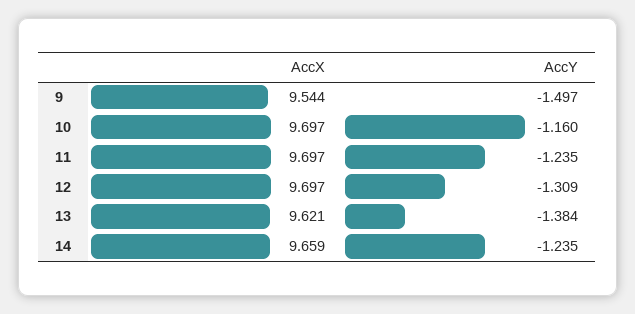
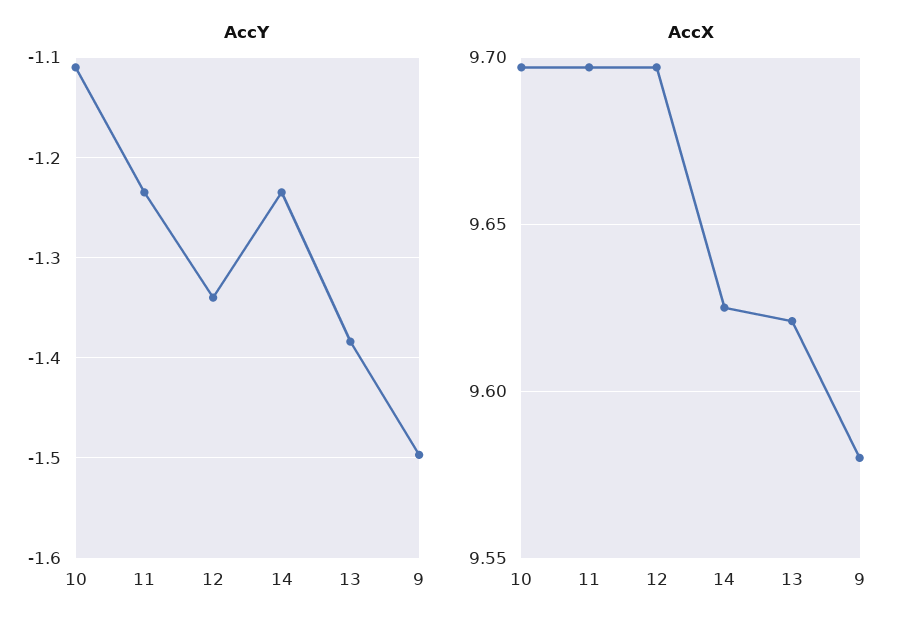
  {
    "AccX": {
-     "9": 9.544,
+     "9": 9.58,
      "10": 9.697,
      "11": 9.697,
      "12": 9.697,
      "13": 9.621,
-     "14": 9.659
+     "14": 9.625
    },
    "AccY": {
      "9": -1.497,
-     "10": -1.16,
+     "10": -1.11,
      "11": -1.235,
-     "12": -1.309,
+     "12": -1.34,
      "13": -1.384,
      "14": -1.235
    }
  }

